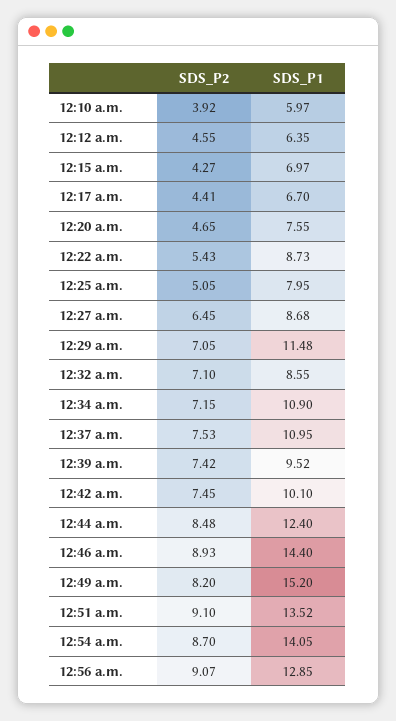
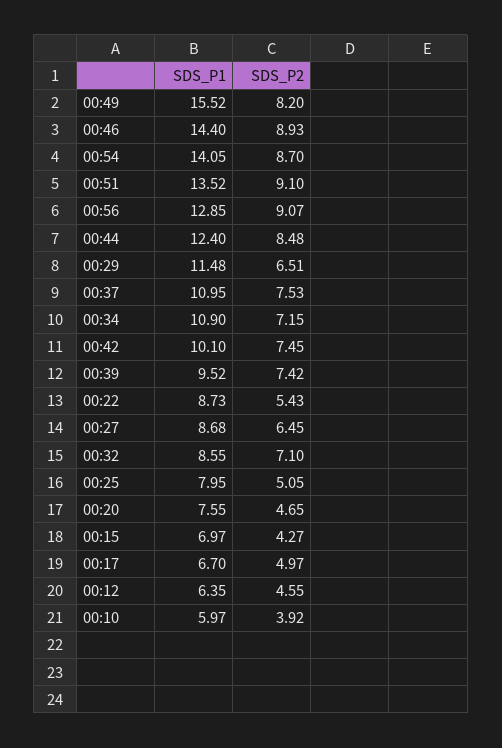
  {
    "SDS_P2": {
      "12:10 a.m.": 3.92,
      "12:12 a.m.": 4.55,
      "12:15 a.m.": 4.27,
-     "12:17 a.m.": 4.41,
+     "12:17 a.m.": 4.97,
      "12:20 a.m.": 4.65,
      "12:22 a.m.": 5.43,
      "12:25 a.m.": 5.05,
      "12:27 a.m.": 6.45,
-     "12:29 a.m.": 7.05,
+     "12:29 a.m.": 6.51,
      "12:32 a.m.": 7.1,
      "12:34 a.m.": 7.15,
      "12:37 a.m.": 7.53,
      "12:39 a.m.": 7.42,
      "12:42 a.m.": 7.45,
      "12:44 a.m.": 8.48,
      "12:46 a.m.": 8.93,
      "12:49 a.m.": 8.2,
      "12:51 a.m.": 9.1,
      "12:54 a.m.": 8.7,
      "12:56 a.m.": 9.07
    },
    "SDS_P1": {
      "12:10 a.m.": 5.97,
      "12:12 a.m.": 6.35,
      "12:15 a.m.": 6.97,
      "12:17 a.m.": 6.7,
      "12:20 a.m.": 7.55,
      "12:22 a.m.": 8.73,
      "12:25 a.m.": 7.95,
      "12:27 a.m.": 8.68,
      "12:29 a.m.": 11.48,
      "12:32 a.m.": 8.55,
      "12:34 a.m.": 10.9,
      "12:37 a.m.": 10.95,
      "12:39 a.m.": 9.52,
      "12:42 a.m.": 10.1,
      "12:44 a.m.": 12.4,
      "12:46 a.m.": 14.4,
-     "12:49 a.m.": 15.2,
+     "12:49 a.m.": 15.52,
      "12:51 a.m.": 13.52,
      "12:54 a.m.": 14.05,
      "12:56 a.m.": 12.85
    }
  }

